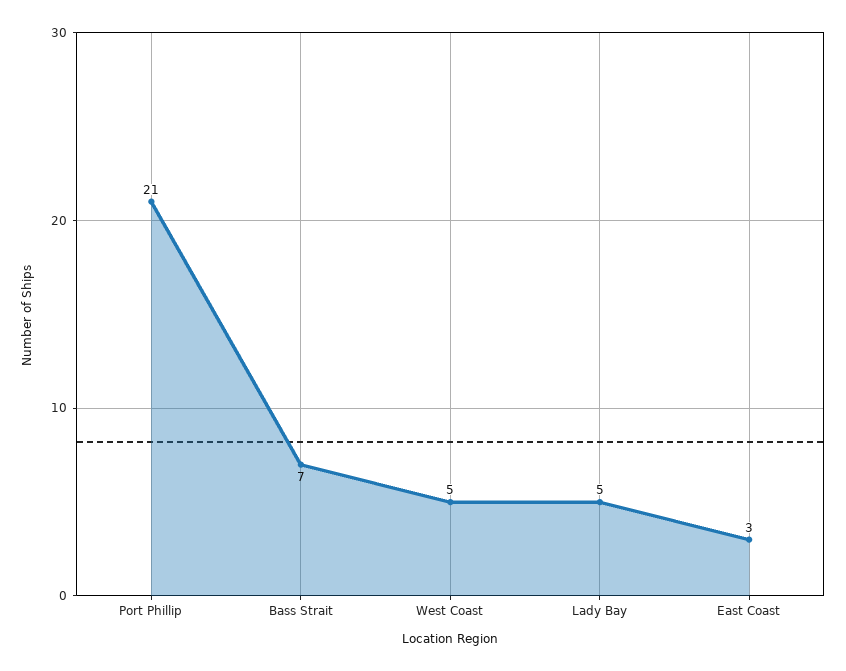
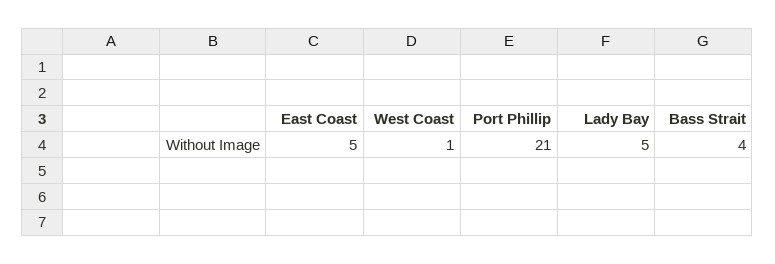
  {
    "Port Phillip": 21,
-   "Bass Strait": 7,
+   "Bass Strait": 4,
-   "West Coast": 5,
+   "West Coast": 1,
    "Lady Bay": 5,
-   "East Coast": 3
+   "East Coast": 5
  }

